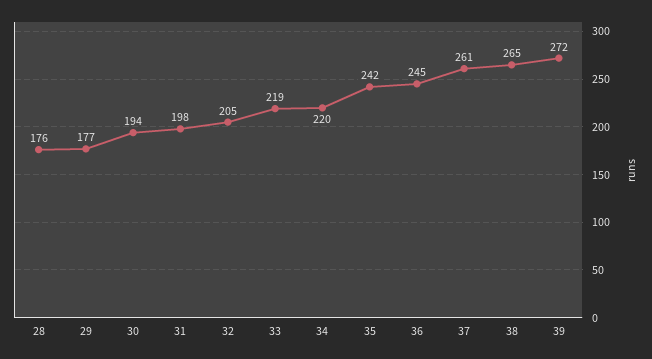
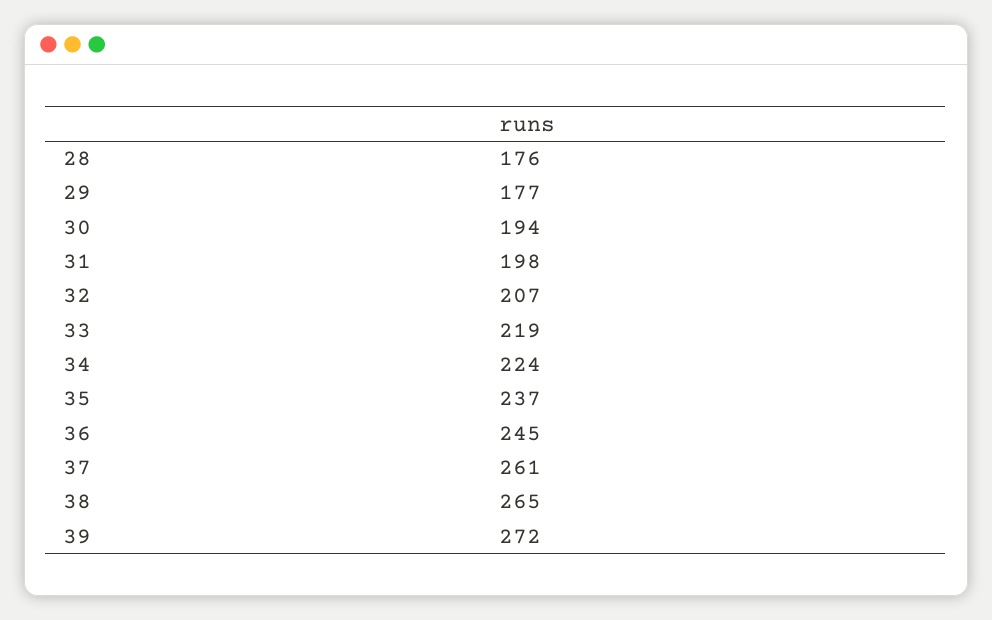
  {
    "28": 176,
    "29": 177,
    "30": 194,
    "31": 198,
-   "32": 205,
+   "32": 207,
    "33": 219,
-   "34": 220,
+   "34": 224,
-   "35": 242,
+   "35": 237,
    "36": 245,
    "37": 261,
    "38": 265,
    "39": 272
  }

